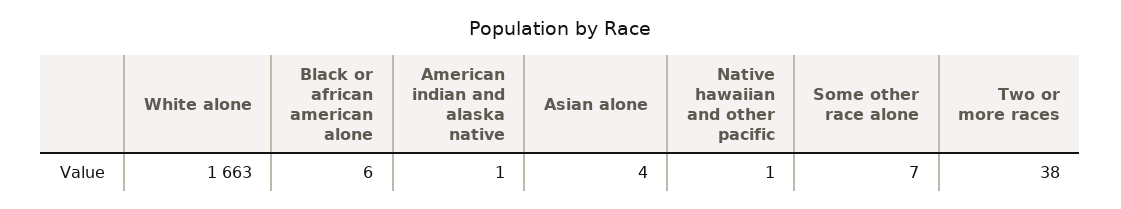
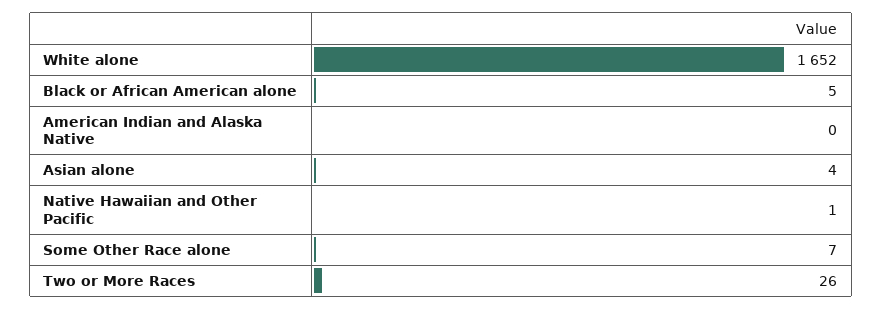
  {
-   "White alone": 1663,
+   "White alone": 1652,
-   "Black or african american alone": 6,
+   "Black or african american alone": 5,
-   "American indian and alaska native": 1,
+   "American indian and alaska native": 0,
    "Asian alone": 4,
    "Native hawaiian and other pacific": 1,
    "Some other race alone": 7,
-   "Two or more races": 38
+   "Two or more races": 26
  }

